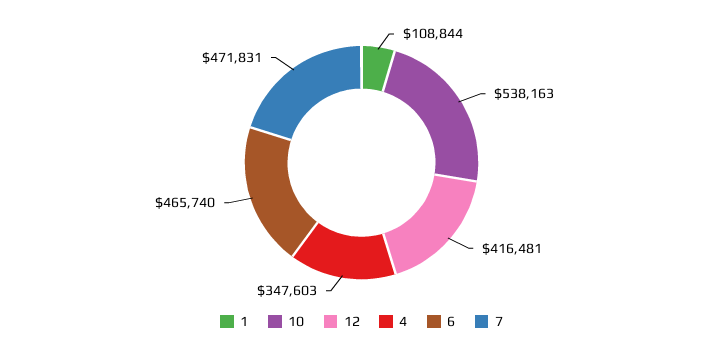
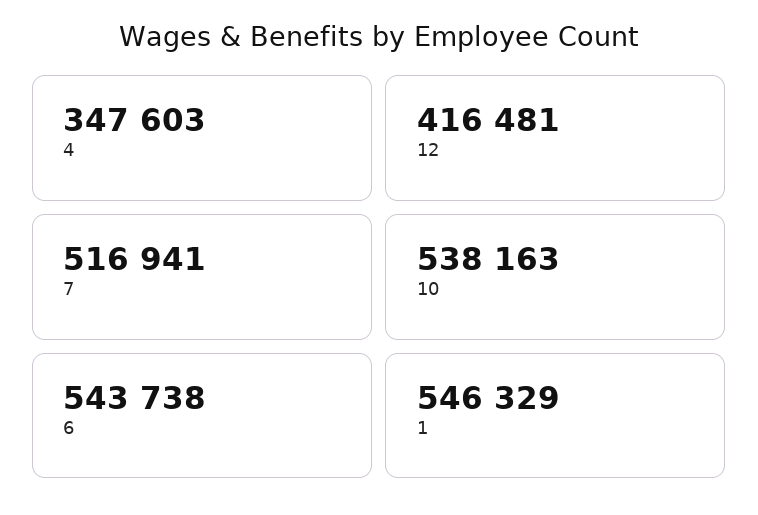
  {
-   "1": 108844,
+   "1": 546329,
    "10": 538163,
    "12": 416481,
    "4": 347603,
-   "6": 465740,
+   "6": 543738,
-   "7": 471831
+   "7": 516941
  }

